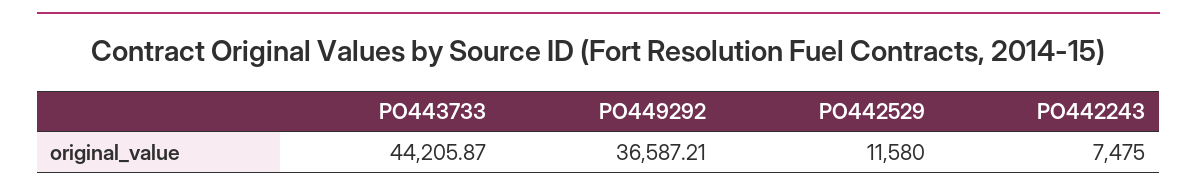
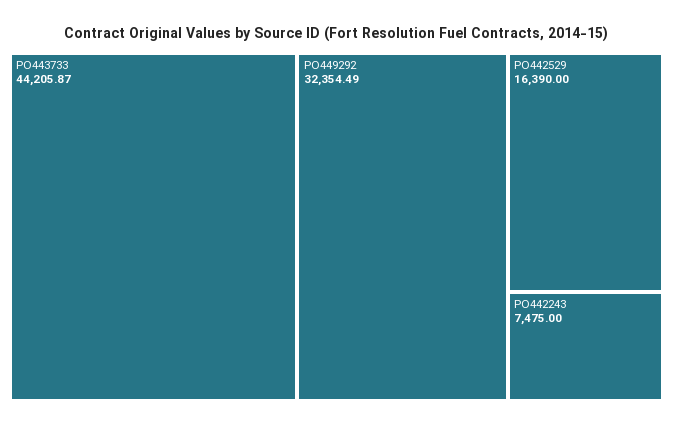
  {
    "PO443733": 44205.87,
-   "PO449292": 36587.21,
+   "PO449292": 32354.49,
-   "PO442529": 11580,
+   "PO442529": 16390,
    "PO442243": 7475
  }

